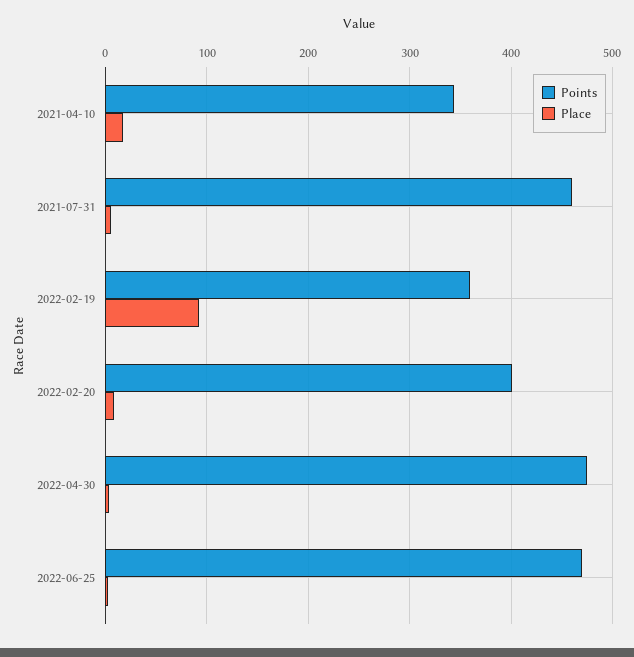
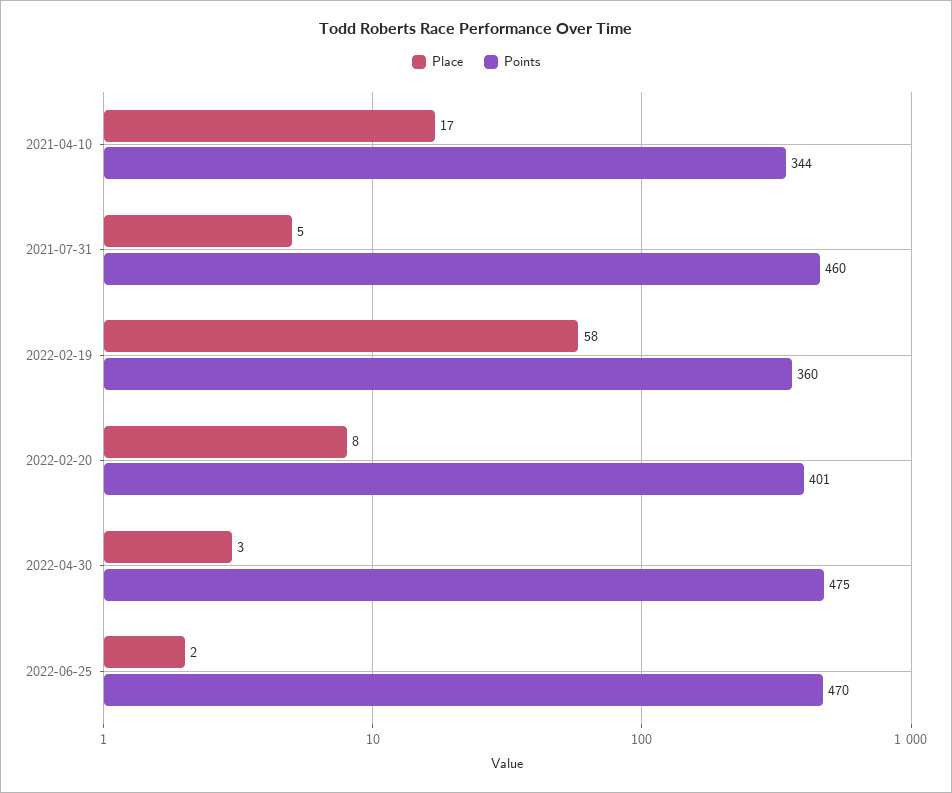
  {
    "Points": {
      "2021-04-10": 344,
      "2021-07-31": 460,
      "2022-02-19": 360,
      "2022-02-20": 401,
      "2022-04-30": 475,
      "2022-06-25": 470
    },
    "Place": {
      "2021-04-10": 17,
      "2021-07-31": 5,
-     "2022-02-19": 90,
+     "2022-02-19": 58,
      "2022-02-20": 8,
      "2022-04-30": 3,
      "2022-06-25": 2
    }
  }

